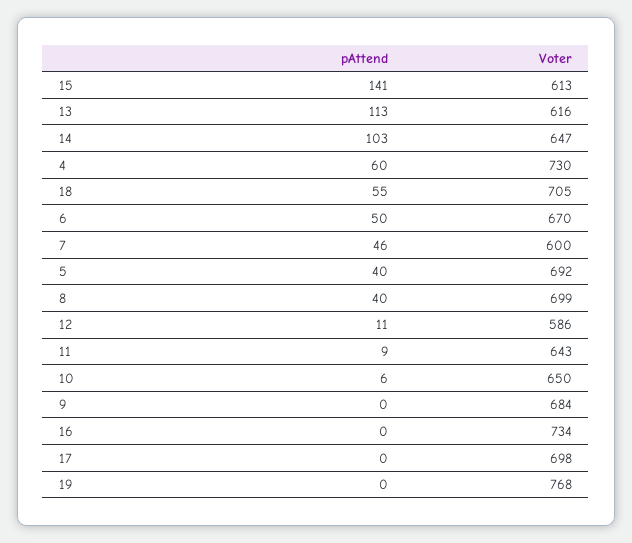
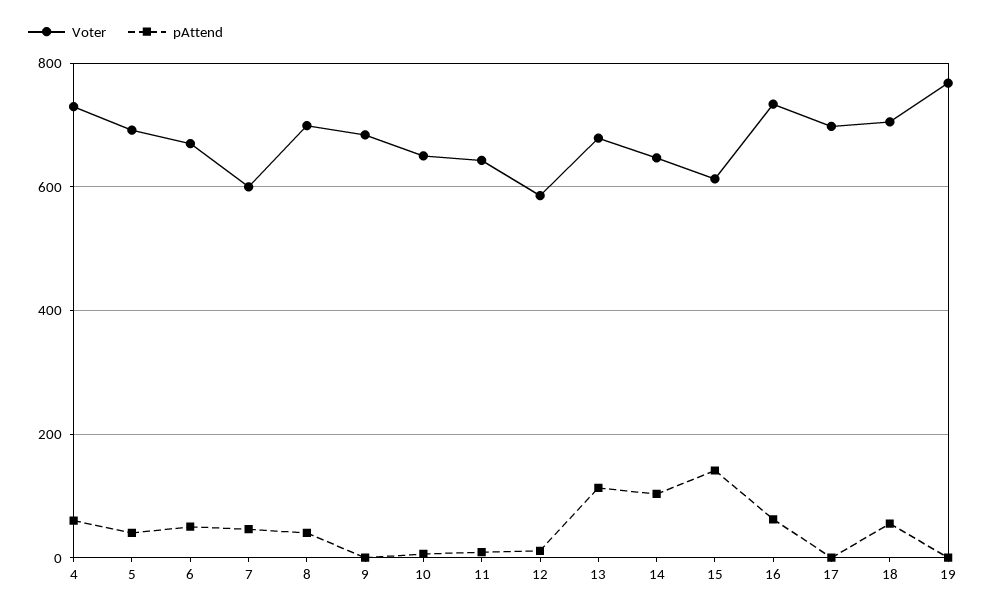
  {
    "pAttend": {
      "15": 141,
      "13": 113,
      "14": 103,
      "4": 60,
      "18": 55,
      "6": 50,
      "7": 46,
      "5": 40,
      "8": 40,
      "12": 11,
      "11": 9,
      "10": 6,
      "9": 0,
-     "16": 0,
+     "16": 60,
      "17": 0,
      "19": 0
    },
    "Voter": {
      "15": 613,
-     "13": 616,
+     "13": 680,
      "14": 647,
      "4": 730,
      "18": 705,
      "6": 670,
      "7": 600,
      "5": 692,
      "8": 699,
      "12": 586,
      "11": 643,
      "10": 650,
      "9": 684,
      "16": 734,
      "17": 698,
      "19": 768
    }
  }

